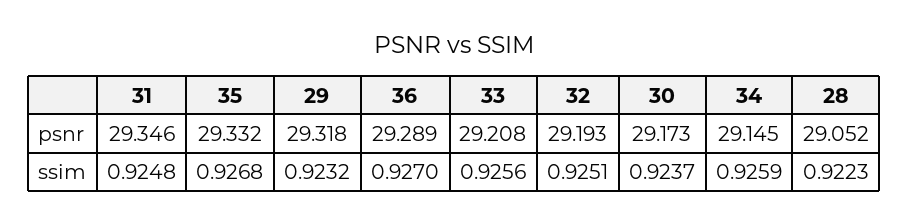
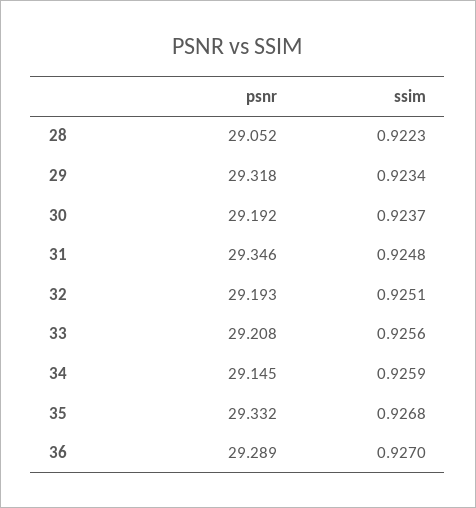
  {
    "31": {
      "psnr": 29.346,
      "ssim": 0.9248
    },
    "35": {
      "psnr": 29.332,
      "ssim": 0.9268
    },
    "29": {
      "psnr": 29.318,
-     "ssim": 0.9232
+     "ssim": 0.9234
    },
    "36": {
      "psnr": 29.289,
      "ssim": 0.927
    },
    "33": {
      "psnr": 29.208,
      "ssim": 0.9256
    },
    "32": {
      "psnr": 29.193,
      "ssim": 0.9251
    },
    "30": {
-     "psnr": 29.173,
+     "psnr": 29.192,
      "ssim": 0.9237
    },
    "34": {
      "psnr": 29.145,
      "ssim": 0.9259
    },
    "28": {
      "psnr": 29.052,
      "ssim": 0.9223
    }
  }

